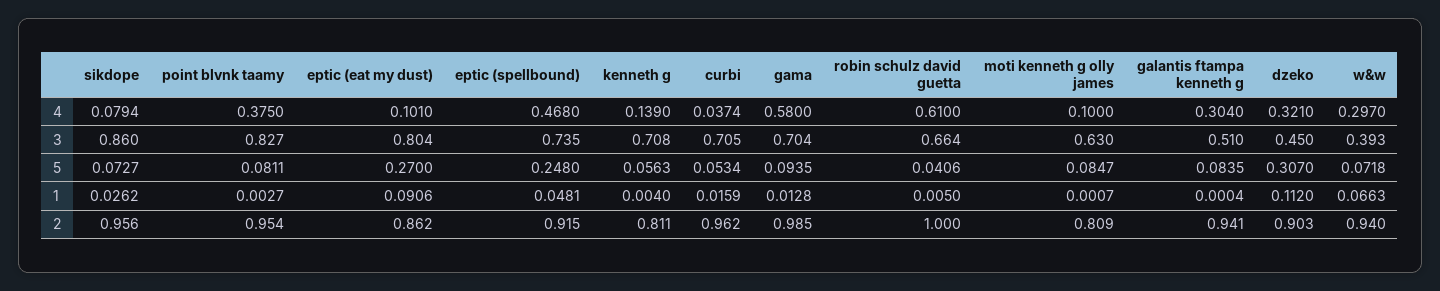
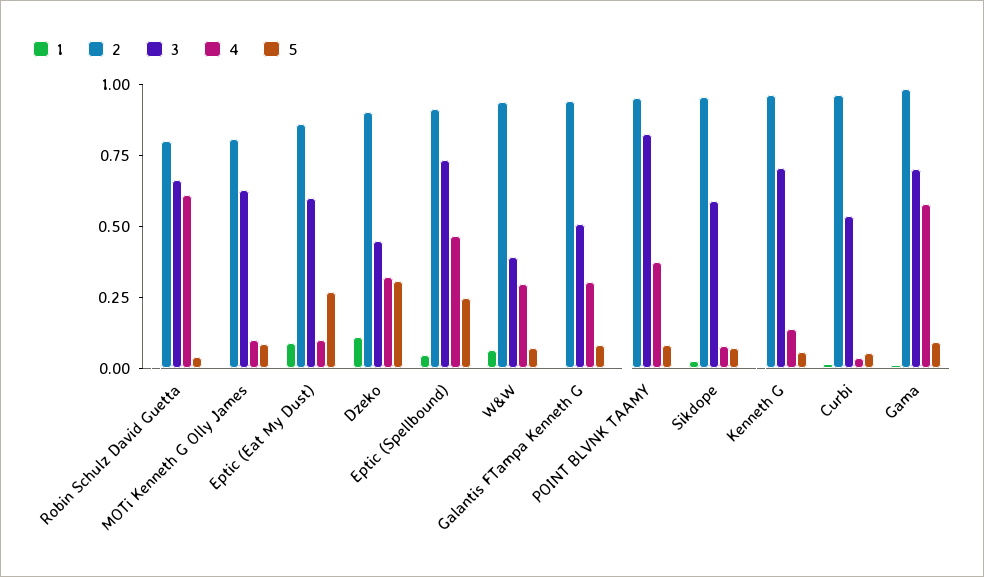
  {
    "4": {
      "sikdope": 0.0794,
      "point blvnk taamy": 0.375,
      "eptic (eat my dust)": 0.101,
      "eptic (spellbound)": 0.468,
      "kenneth g": 0.139,
      "curbi": 0.0374,
      "gama": 0.58,
      "robin schulz david guetta": 0.61,
      "moti kenneth g olly james": 0.1,
      "galantis ftampa kenneth g": 0.304,
      "dzeko": 0.321,
      "w&w": 0.297
    },
    "3": {
-     "sikdope": 0.86,
+     "sikdope": 0.6,
      "point blvnk taamy": 0.827,
-     "eptic (eat my dust)": 0.804,
+     "eptic (eat my dust)": 0.6,
      "eptic (spellbound)": 0.735,
      "kenneth g": 0.708,
-     "curbi": 0.705,
+     "curbi": 0.55,
      "gama": 0.704,
      "robin schulz david guetta": 0.664,
      "moti kenneth g olly james": 0.63,
      "galantis ftampa kenneth g": 0.51,
      "dzeko": 0.45,
      "w&w": 0.393
    },
    "5": {
      "sikdope": 0.0727,
      "point blvnk taamy": 0.0811,
      "eptic (eat my dust)": 0.27,
      "eptic (spellbound)": 0.248,
      "kenneth g": 0.0563,
      "curbi": 0.0534,
      "gama": 0.0935,
      "robin schulz david guetta": 0.0406,
      "moti kenneth g olly james": 0.0847,
      "galantis ftampa kenneth g": 0.0835,
      "dzeko": 0.307,
      "w&w": 0.0718
    },
    "1": {
      "sikdope": 0.0262,
      "point blvnk taamy": 0.0027,
      "eptic (eat my dust)": 0.0906,
      "eptic (spellbound)": 0.0481,
      "kenneth g": 0.004,
      "curbi": 0.0159,
      "gama": 0.0128,
      "robin schulz david guetta": 0.005,
      "moti kenneth g olly james": 0.0007,
      "galantis ftampa kenneth g": 0.0004,
      "dzeko": 0.112,
      "w&w": 0.0663
    },
    "2": {
      "sikdope": 0.956,
      "point blvnk taamy": 0.954,
      "eptic (eat my dust)": 0.862,
      "eptic (spellbound)": 0.915,
-     "kenneth g": 0.811,
+     "kenneth g": 0.95,
      "curbi": 0.962,
      "gama": 0.985,
-     "robin schulz david guetta": 1,
+     "robin schulz david guetta": 0.8,
      "moti kenneth g olly james": 0.809,
      "galantis ftampa kenneth g": 0.941,
      "dzeko": 0.903,
      "w&w": 0.94
    }
  }

